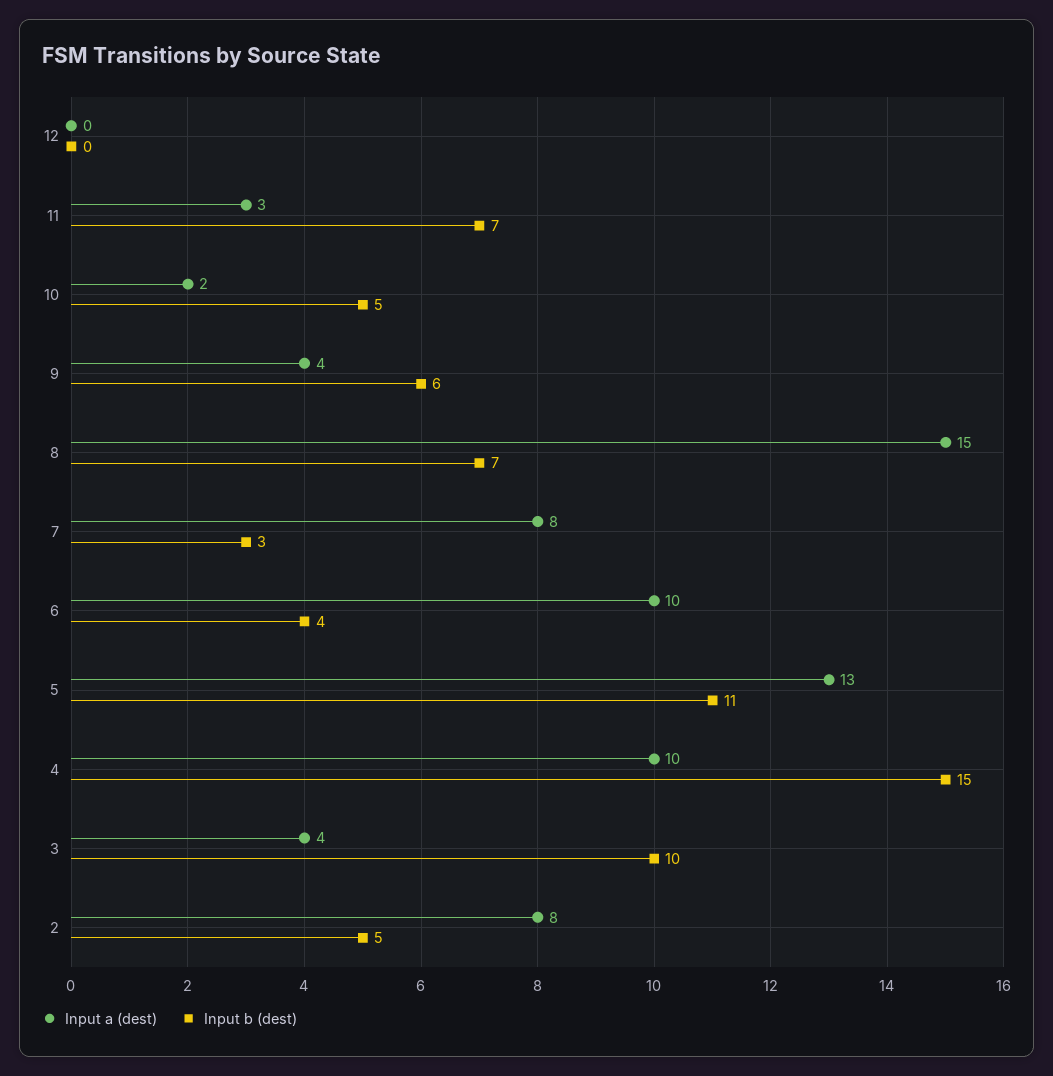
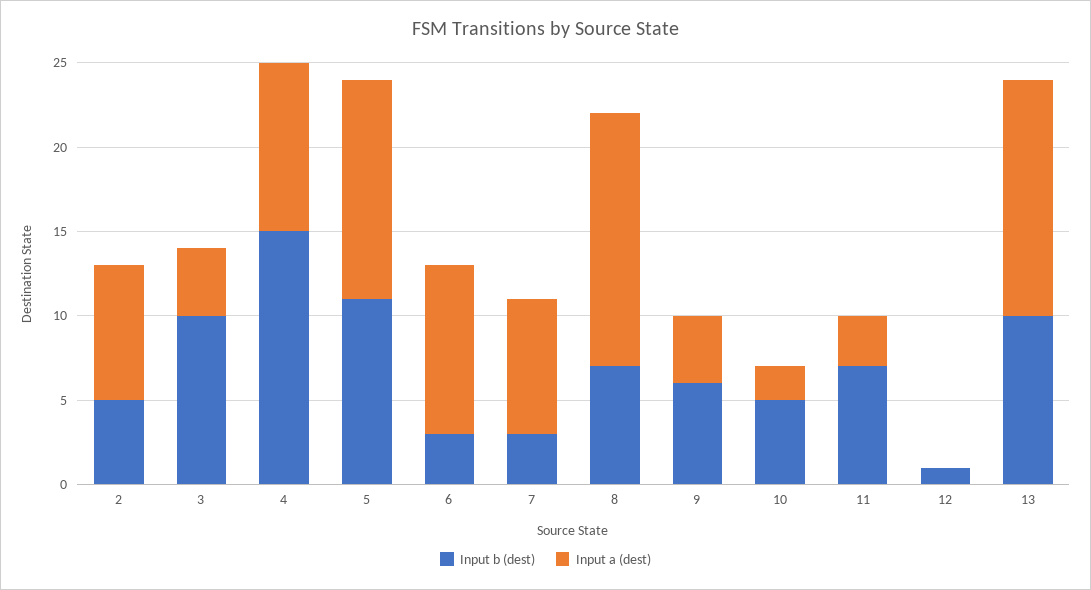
  {
    "Input a (dest)": {
      "12": 0,
      "11": 3,
      "10": 2,
      "9": 4,
      "8": 15,
      "7": 8,
      "6": 10,
      "5": 13,
      "4": 10,
      "3": 4,
-     "2": 8
+     "2": 8,
+     "13": 14
    },
    "Input b (dest)": {
-     "12": 0,
+     "12": 1,
      "11": 7,
      "10": 5,
      "9": 6,
      "8": 7,
      "7": 3,
-     "6": 4,
+     "6": 3,
      "5": 11,
      "4": 15,
      "3": 10,
-     "2": 5
+     "2": 5,
+     "13": 10
    }
  }

